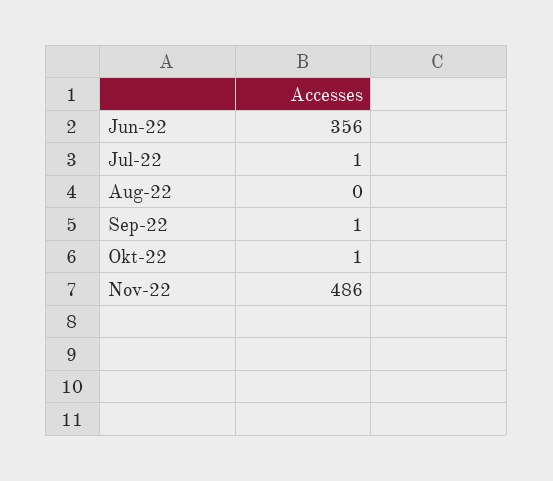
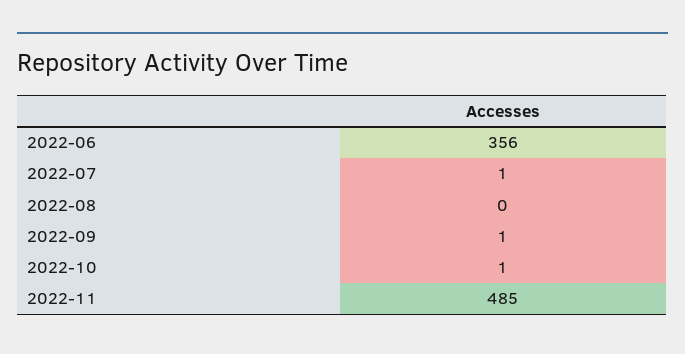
  {
    "Jun-22": 356,
    "Jul-22": 1,
    "Aug-22": 0,
    "Sep-22": 1,
    "Okt-22": 1,
-   "Nov-22": 486
+   "Nov-22": 485
  }

